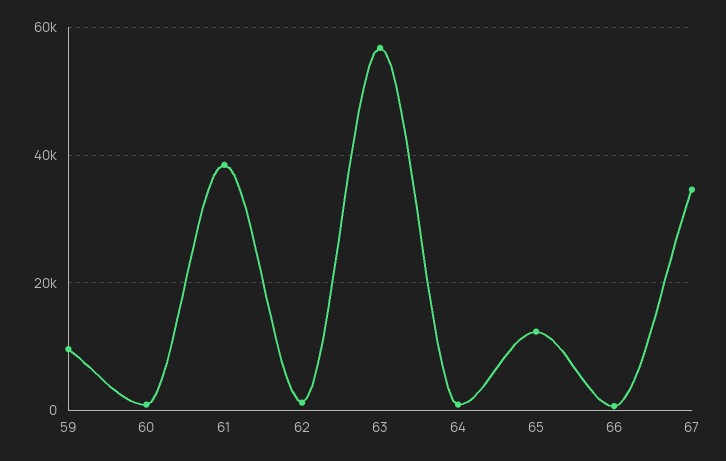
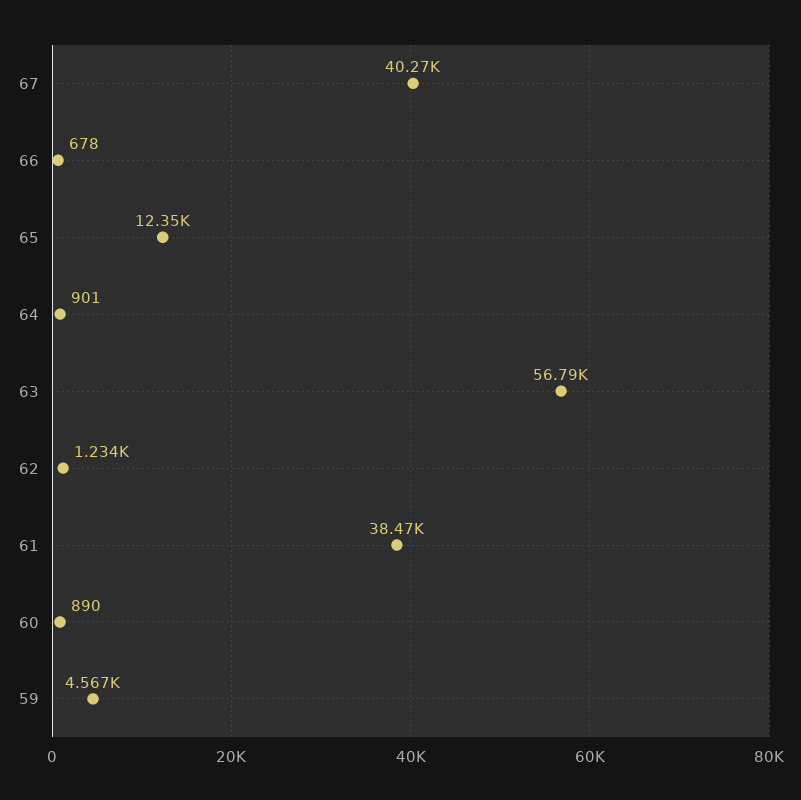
  {
-   "59": 10000,
+   "59": 4567,
    "60": 890,
    "61": 38470,
    "62": 1234,
    "63": 56790,
    "64": 901,
    "65": 12350,
    "66": 678,
-   "67": 34000
+   "67": 40270
  }

